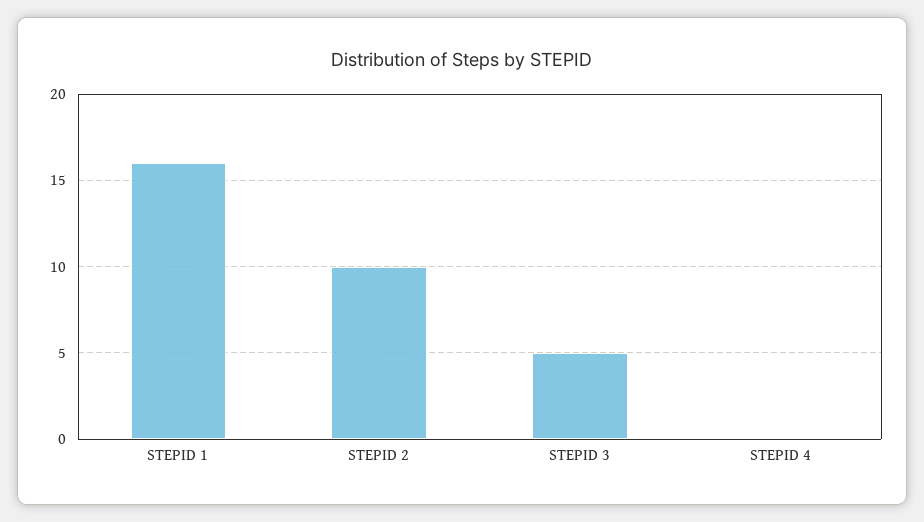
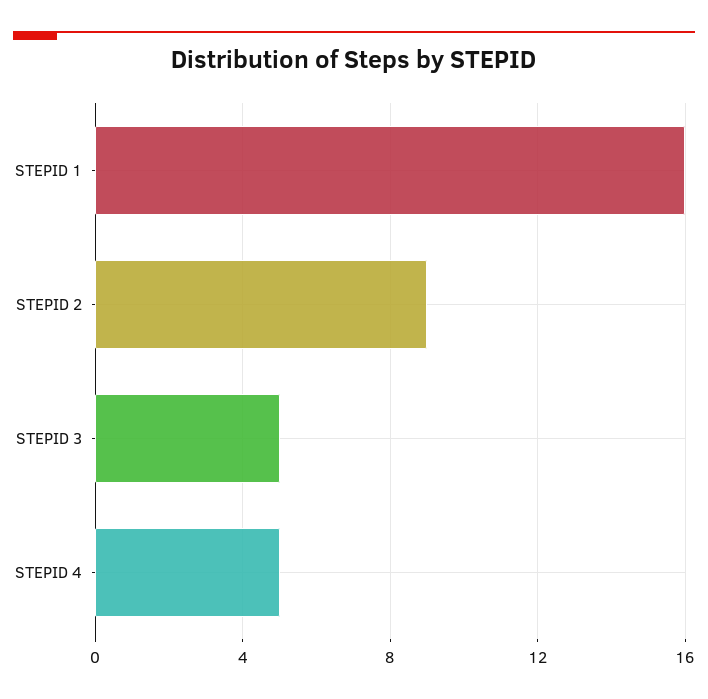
  {
    "STEPID 1": 16,
-   "STEPID 2": 10,
+   "STEPID 2": 9,
    "STEPID 3": 5,
-   "STEPID 4": 0
+   "STEPID 4": 5
  }

